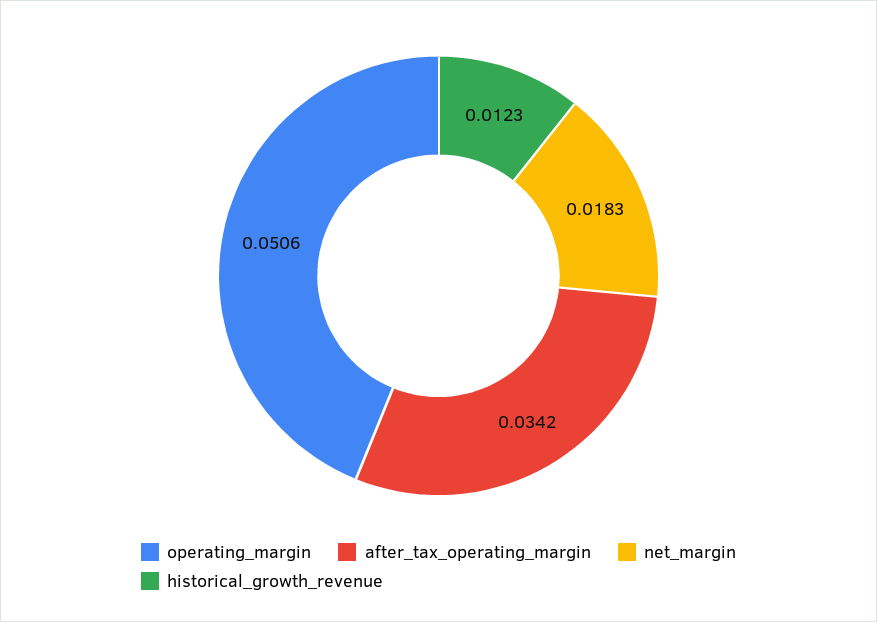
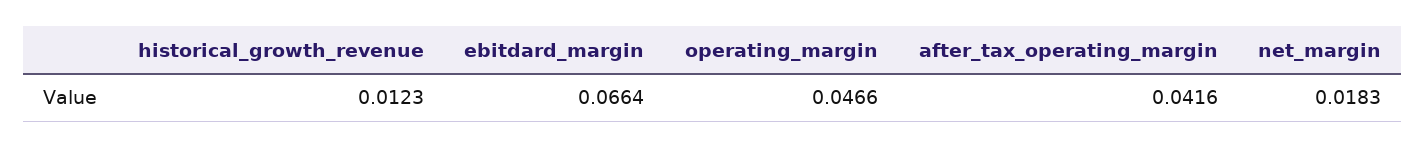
  {
-   "operating_margin": 0.0506,
+   "operating_margin": 0.0466,
-   "after_tax_operating_margin": 0.0342,
+   "after_tax_operating_margin": 0.0416,
    "net_margin": 0.0183,
-   "historical_growth_revenue": 0.0123
+   "historical_growth_revenue": 0.0123,
+   "ebitdard_margin": 0.0664
  }

